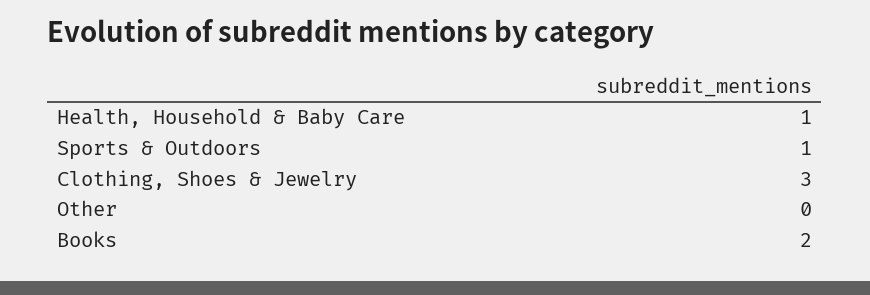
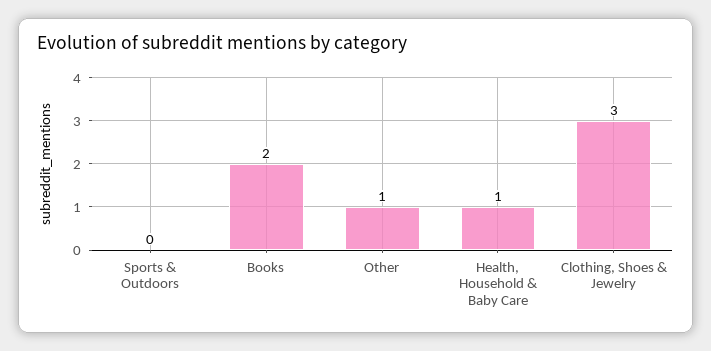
  {
    "Health, Household & Baby Care": 1,
-   "Sports & Outdoors": 1,
+   "Sports & Outdoors": 0,
    "Clothing, Shoes & Jewelry": 3,
-   "Other": 0,
+   "Other": 1,
    "Books": 2
  }

